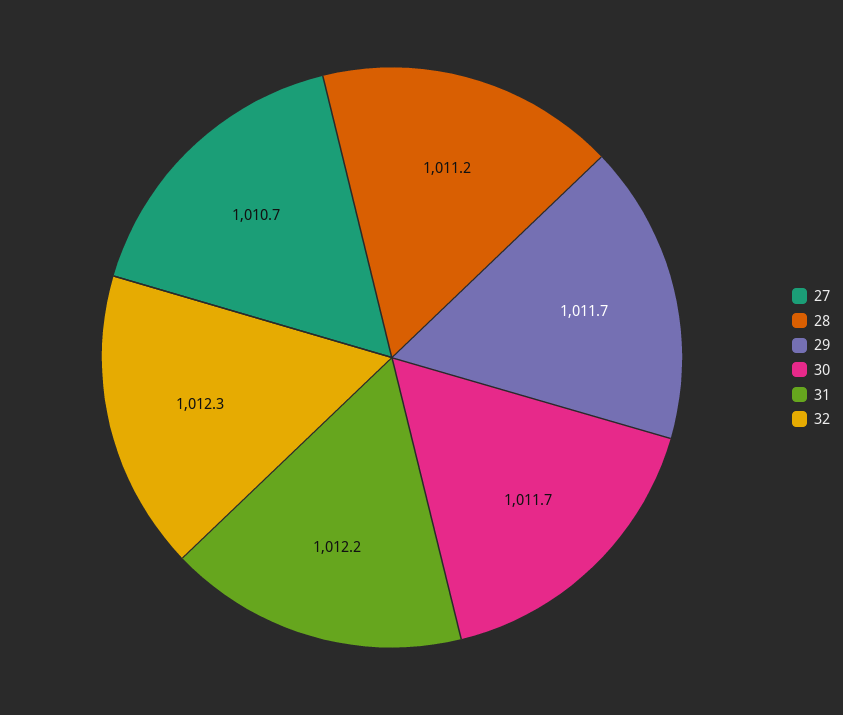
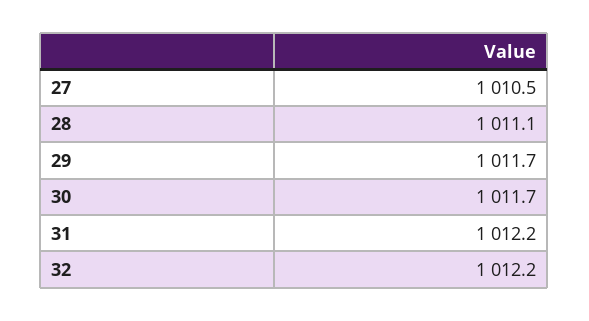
  {
-   "27": 1010.7,
+   "27": 1010.5,
-   "28": 1011.2,
+   "28": 1011.1,
    "29": 1011.7,
    "30": 1011.7,
    "31": 1012.2,
-   "32": 1012.3
+   "32": 1012.2
  }

